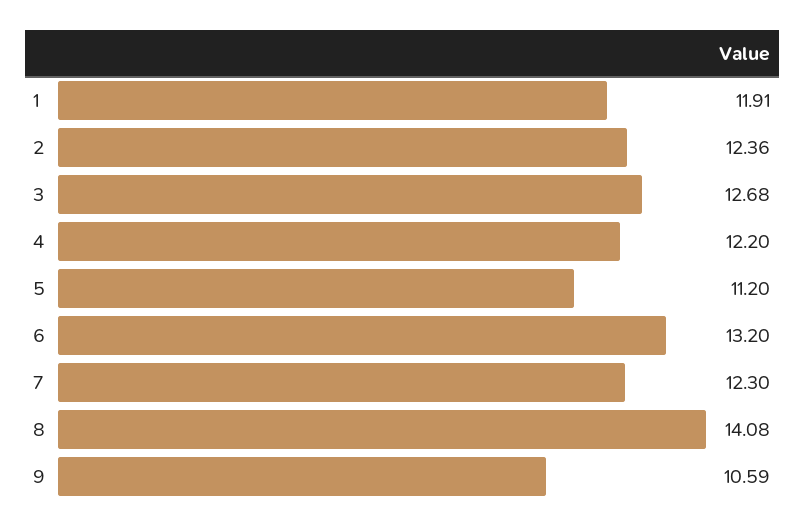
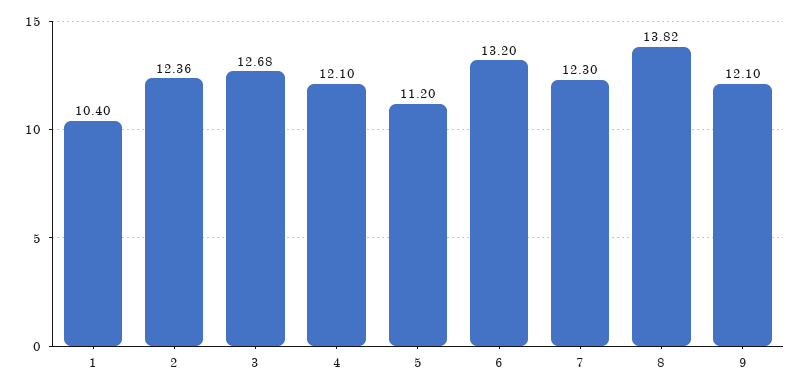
  {
-   "1": 11.91,
+   "1": 10.4,
    "2": 12.36,
    "3": 12.68,
-   "4": 12.2,
+   "4": 12.1,
    "5": 11.2,
    "6": 13.2,
    "7": 12.3,
-   "8": 14.08,
+   "8": 13.82,
-   "9": 10.59
+   "9": 12.1
  }

